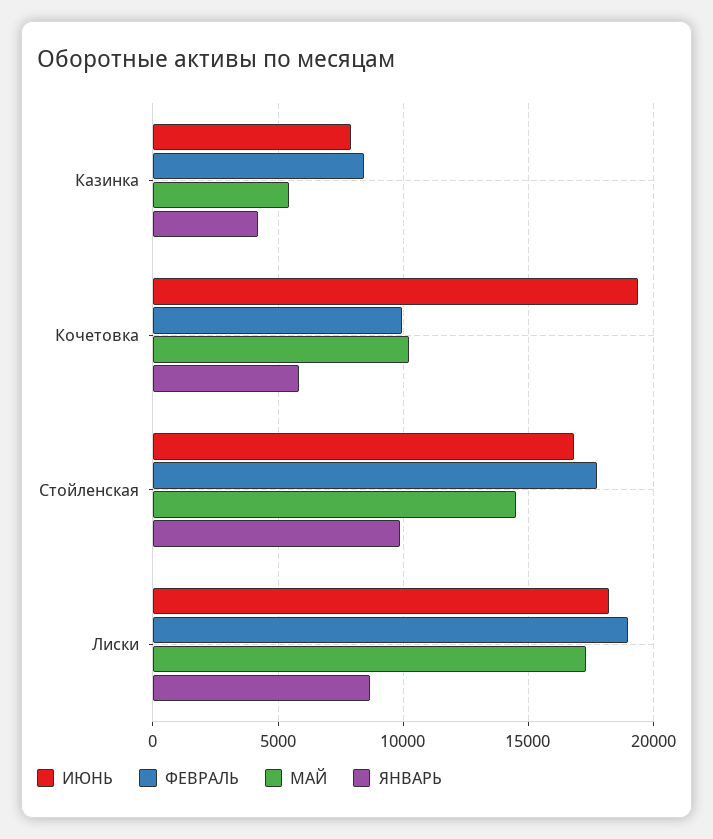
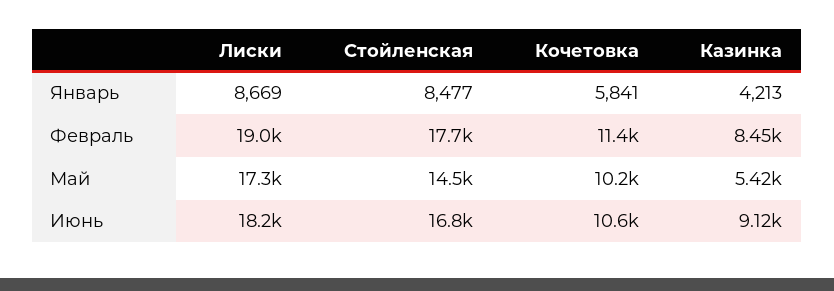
  {
    "ИЮНЬ": {
-     "Казинка": 8000,
+     "Казинка": 9120,
-     "Кочетовка": 19500,
+     "Кочетовка": 10600,
      "Стойленская": 16800,
      "Лиски": 18200
    },
    "ФЕВРАЛЬ": {
      "Казинка": 8450,
-     "Кочетовка": 10000,
+     "Кочетовка": 11400,
      "Стойленская": 17700,
      "Лиски": 19000
    },
    "МАЙ": {
      "Казинка": 5420,
      "Кочетовка": 10200,
      "Стойленская": 14500,
      "Лиски": 17300
    },
    "ЯНВАРЬ": {
      "Казинка": 4213,
      "Кочетовка": 5841,
-     "Стойленская": 10000,
+     "Стойленская": 8477,
      "Лиски": 8669
    }
  }

